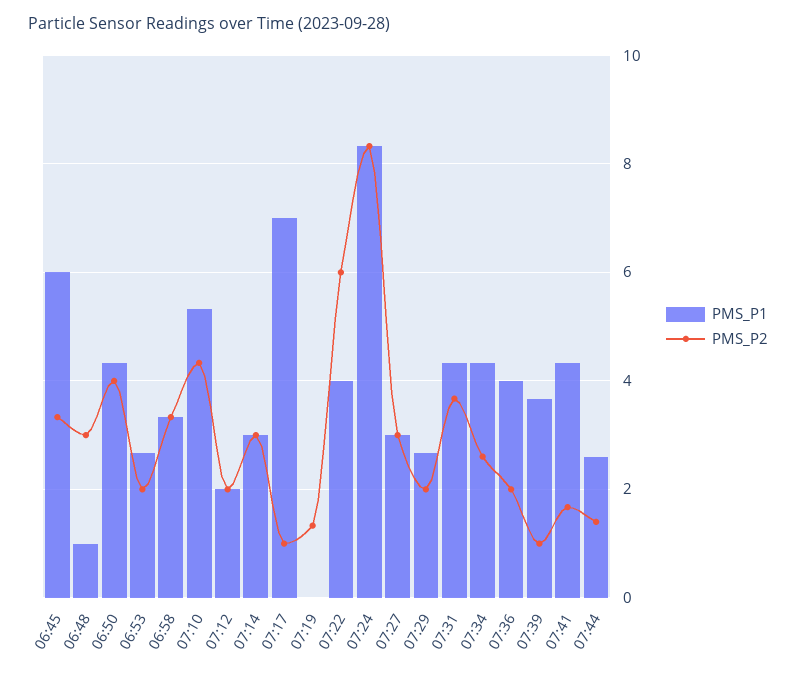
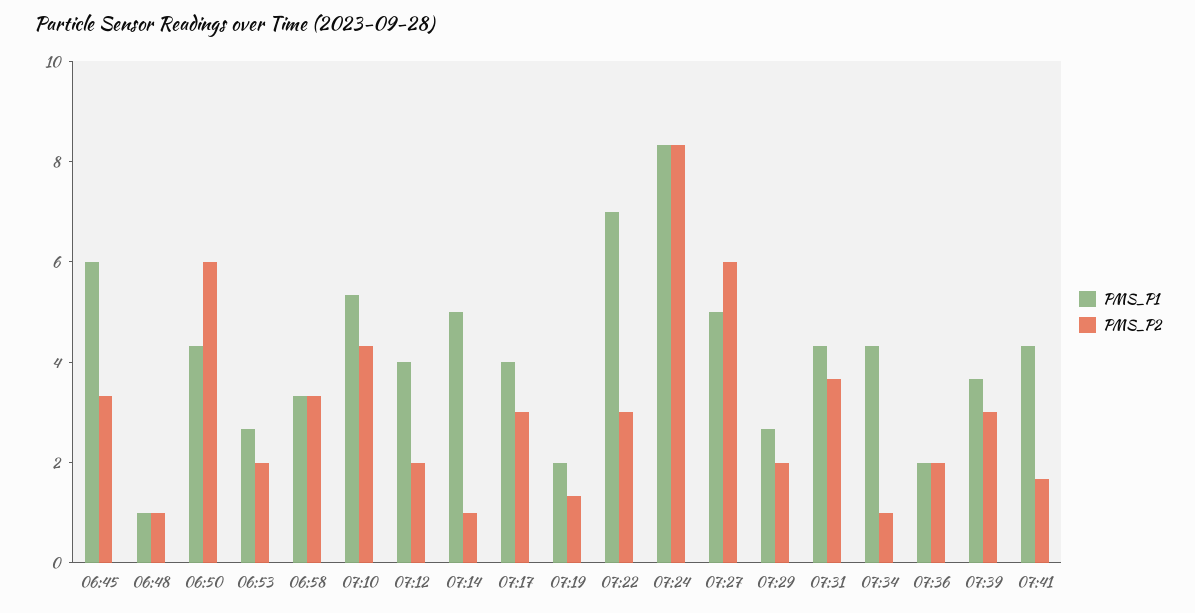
  {
    "PMS_P1": {
      "06:45": 6,
      "06:48": 1,
      "06:50": 4.4,
      "06:53": 2.6,
      "06:58": 3.4,
      "07:10": 5.4,
-     "07:12": 2,
+     "07:12": 4,
-     "07:14": 3,
+     "07:14": 5,
-     "07:17": 7,
+     "07:17": 4,
-     "07:19": 0,
+     "07:19": 2,
-     "07:22": 4,
+     "07:22": 7,
      "07:24": 8.4,
-     "07:27": 3,
+     "07:27": 5,
      "07:29": 2.6,
      "07:31": 4.4,
      "07:34": 4.4,
-     "07:36": 4,
+     "07:36": 2,
      "07:39": 3.6,
-     "07:41": 4.4,
+     "07:41": 4.4
-     "07:44": 2.6
    },
    "PMS_P2": {
      "06:45": 3.4,
-     "06:48": 3,
+     "06:48": 1,
-     "06:50": 4,
+     "06:50": 6,
      "06:53": 2,
      "06:58": 3.4,
      "07:10": 4.4,
      "07:12": 2,
-     "07:14": 3,
+     "07:14": 1,
-     "07:17": 1,
+     "07:17": 3,
      "07:19": 1.4,
-     "07:22": 6,
+     "07:22": 3,
      "07:24": 8.4,
-     "07:27": 3,
+     "07:27": 6,
      "07:29": 2,
      "07:31": 3.6,
-     "07:34": 2.6,
+     "07:34": 1,
      "07:36": 2,
-     "07:39": 1,
+     "07:39": 3,
-     "07:41": 1.6,
+     "07:41": 1.6
-     "07:44": 1.4
    }
  }

